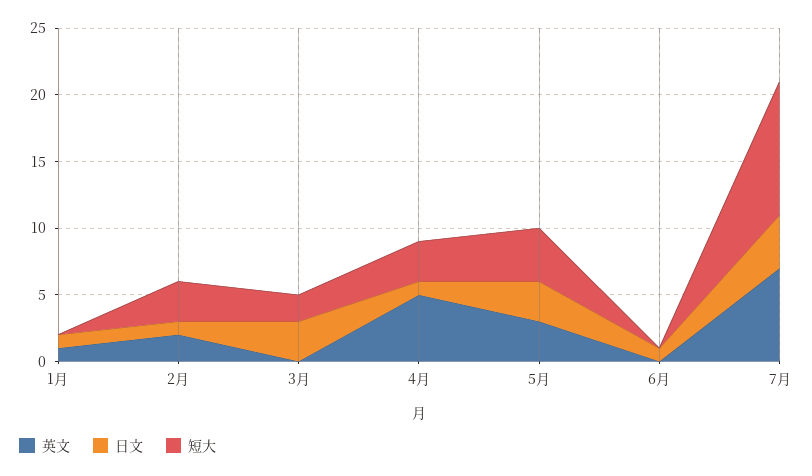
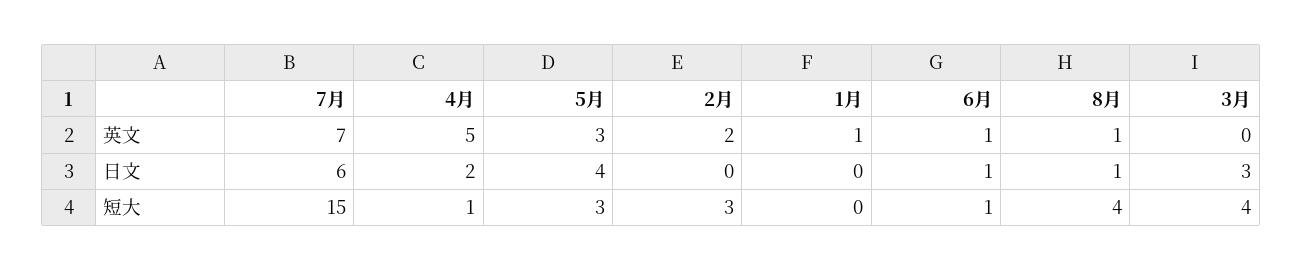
  {
    "英文": {
      "1月": 1,
      "2月": 2,
      "3月": 0,
      "4月": 5,
      "5月": 3,
-     "6月": 0,
+     "6月": 1,
-     "7月": 7
+     "7月": 7,
+     "8月": 1
    },
    "日文": {
-     "1月": 1,
+     "1月": 0,
-     "2月": 1,
+     "2月": 0,
      "3月": 3,
-     "4月": 1,
+     "4月": 2,
-     "5月": 3,
+     "5月": 4,
      "6月": 1,
-     "7月": 4
+     "7月": 6,
+     "8月": 1
    },
    "短大": {
      "1月": 0,
      "2月": 3,
-     "3月": 2,
+     "3月": 4,
-     "4月": 3,
+     "4月": 1,
-     "5月": 4,
+     "5月": 3,
-     "6月": 0,
+     "6月": 1,
-     "7月": 10
+     "7月": 15,
+     "8月": 4
    }
  }

